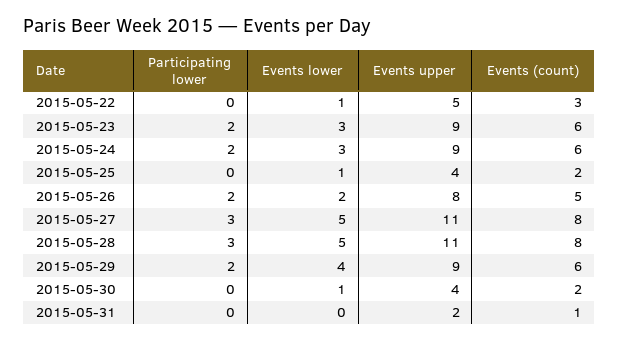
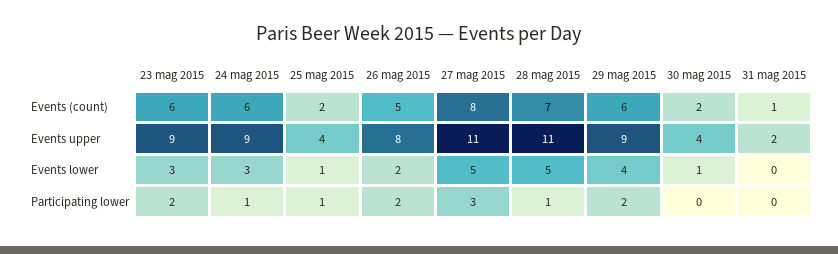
  {
    "Participating lower": {
-     "2015-05-22": 0,
      "2015-05-23": 2,
-     "2015-05-24": 2,
+     "2015-05-24": 1,
-     "2015-05-25": 0,
+     "2015-05-25": 1,
      "2015-05-26": 2,
      "2015-05-27": 3,
-     "2015-05-28": 3,
+     "2015-05-28": 1,
      "2015-05-29": 2,
      "2015-05-30": 0,
      "2015-05-31": 0
    },
    "Events lower": {
-     "2015-05-22": 1,
      "2015-05-23": 3,
      "2015-05-24": 3,
      "2015-05-25": 1,
      "2015-05-26": 2,
      "2015-05-27": 5,
      "2015-05-28": 5,
      "2015-05-29": 4,
      "2015-05-30": 1,
      "2015-05-31": 0
    },
    "Events upper": {
-     "2015-05-22": 5,
      "2015-05-23": 9,
      "2015-05-24": 9,
      "2015-05-25": 4,
      "2015-05-26": 8,
      "2015-05-27": 11,
      "2015-05-28": 11,
      "2015-05-29": 9,
      "2015-05-30": 4,
      "2015-05-31": 2
    },
    "Events (count)": {
-     "2015-05-22": 3,
      "2015-05-23": 6,
      "2015-05-24": 6,
      "2015-05-25": 2,
      "2015-05-26": 5,
      "2015-05-27": 8,
-     "2015-05-28": 8,
+     "2015-05-28": 7,
      "2015-05-29": 6,
      "2015-05-30": 2,
      "2015-05-31": 1
    }
  }

